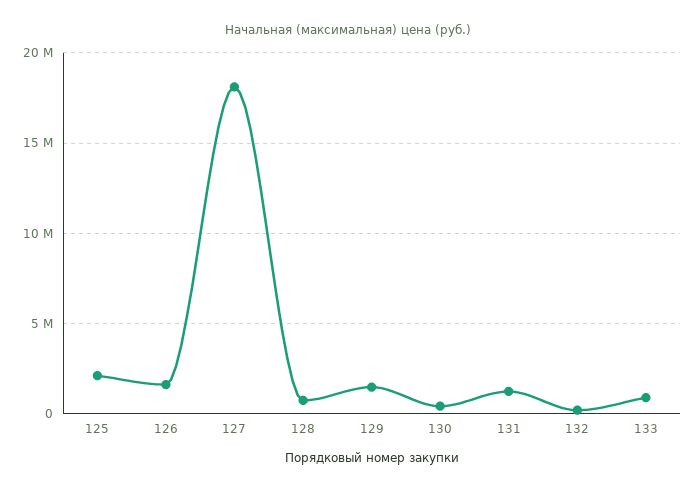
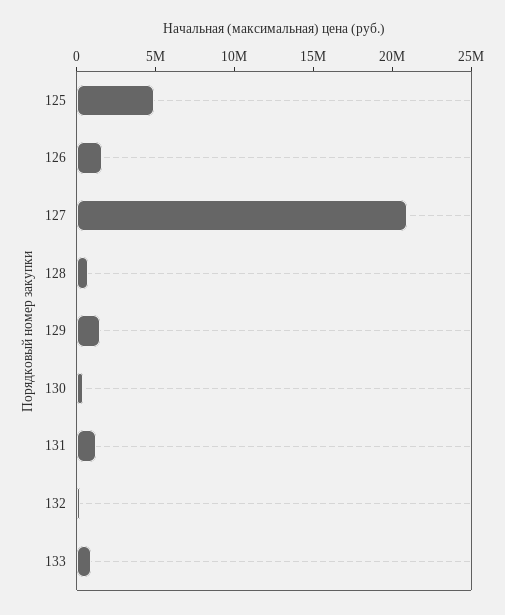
  {
-   "125": 2000000,
+   "125": 5000000,
    "126": 1500000,
-   "127": 18000000,
+   "127": 21000000,
    "128": 500000,
    "129": 1500000,
    "130": 500000,
    "131": 1000000,
    "132": 0,
    "133": 1000000
  }

